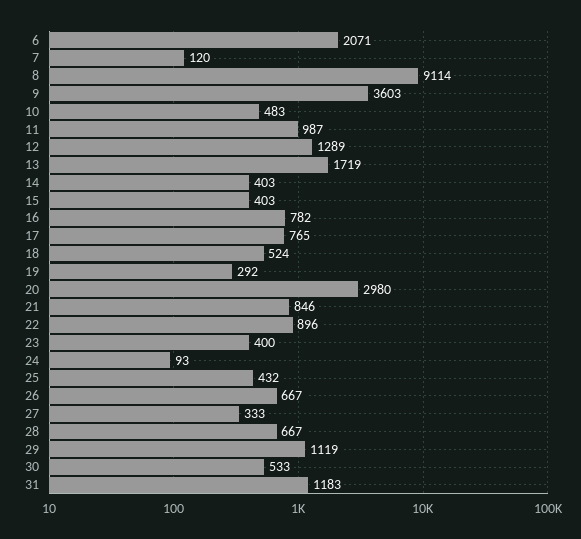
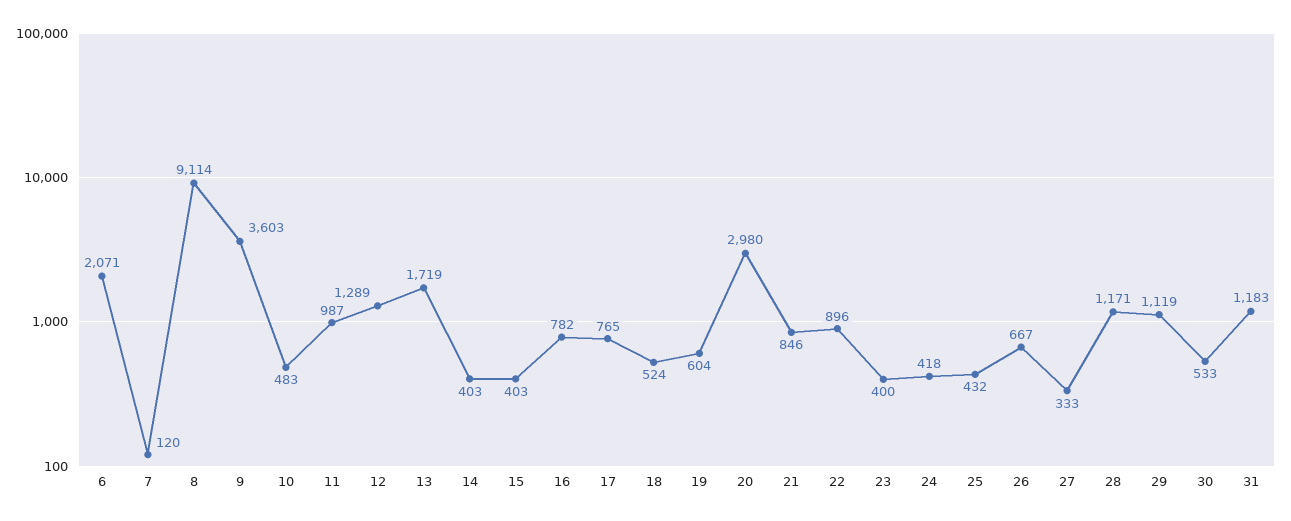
  {
    "6": 2071,
    "7": 120,
    "8": 9114,
    "9": 3603,
    "10": 483,
    "11": 987,
    "12": 1289,
    "13": 1719,
    "14": 403,
    "15": 403,
    "16": 782,
    "17": 765,
    "18": 524,
-   "19": 292,
+   "19": 604,
    "20": 2980,
    "21": 846,
    "22": 896,
    "23": 400,
-   "24": 93,
+   "24": 418,
    "25": 432,
    "26": 667,
    "27": 333,
-   "28": 667,
+   "28": 1171,
    "29": 1119,
    "30": 533,
    "31": 1183
  }

